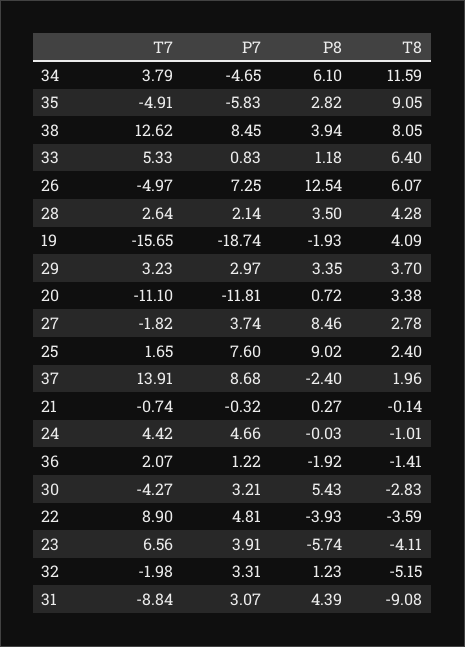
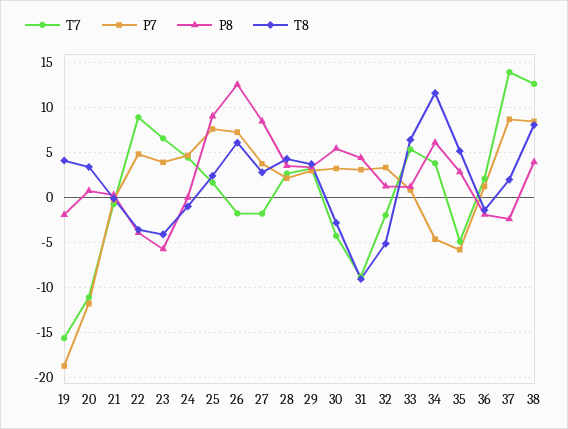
  {
    "T7": {
      "34": 3.79,
      "35": -4.91,
      "38": 12.62,
      "33": 5.33,
-     "26": -4.97,
+     "26": -2,
      "28": 2.64,
      "19": -15.65,
      "29": 3.23,
      "20": -11.1,
      "27": -1.82,
      "25": 1.65,
      "37": 13.91,
      "21": -0.74,
      "24": 4.42,
      "36": 2.07,
      "30": -4.27,
      "22": 8.9,
      "23": 6.56,
      "32": -1.98,
      "31": -8.84
    },
    "P7": {
      "34": -4.65,
      "35": -5.83,
      "38": 8.45,
      "33": 0.83,
      "26": 7.25,
      "28": 2.14,
      "19": -18.74,
      "29": 2.97,
      "20": -11.81,
      "27": 3.74,
      "25": 7.6,
      "37": 8.68,
      "21": -0.32,
      "24": 4.66,
      "36": 1.22,
      "30": 3.21,
      "22": 4.81,
      "23": 3.91,
      "32": 3.31,
      "31": 3.07
    },
    "P8": {
      "34": 6.1,
      "35": 2.82,
      "38": 3.94,
      "33": 1.18,
      "26": 12.54,
      "28": 3.5,
      "19": -1.93,
      "29": 3.35,
      "20": 0.72,
      "27": 8.46,
      "25": 9.02,
      "37": -2.4,
      "21": 0.27,
      "24": -0.03,
      "36": -1.92,
      "30": 5.43,
      "22": -3.93,
      "23": -5.74,
      "32": 1.23,
      "31": 4.39
    },
    "T8": {
      "34": 11.59,
-     "35": 9.05,
+     "35": 5,
      "38": 8.05,
      "33": 6.4,
      "26": 6.07,
      "28": 4.28,
      "19": 4.09,
      "29": 3.7,
      "20": 3.38,
      "27": 2.78,
      "25": 2.4,
      "37": 1.96,
      "21": -0.14,
      "24": -1.01,
      "36": -1.41,
      "30": -2.83,
      "22": -3.59,
      "23": -4.11,
      "32": -5.15,
      "31": -9.08
    }
  }

